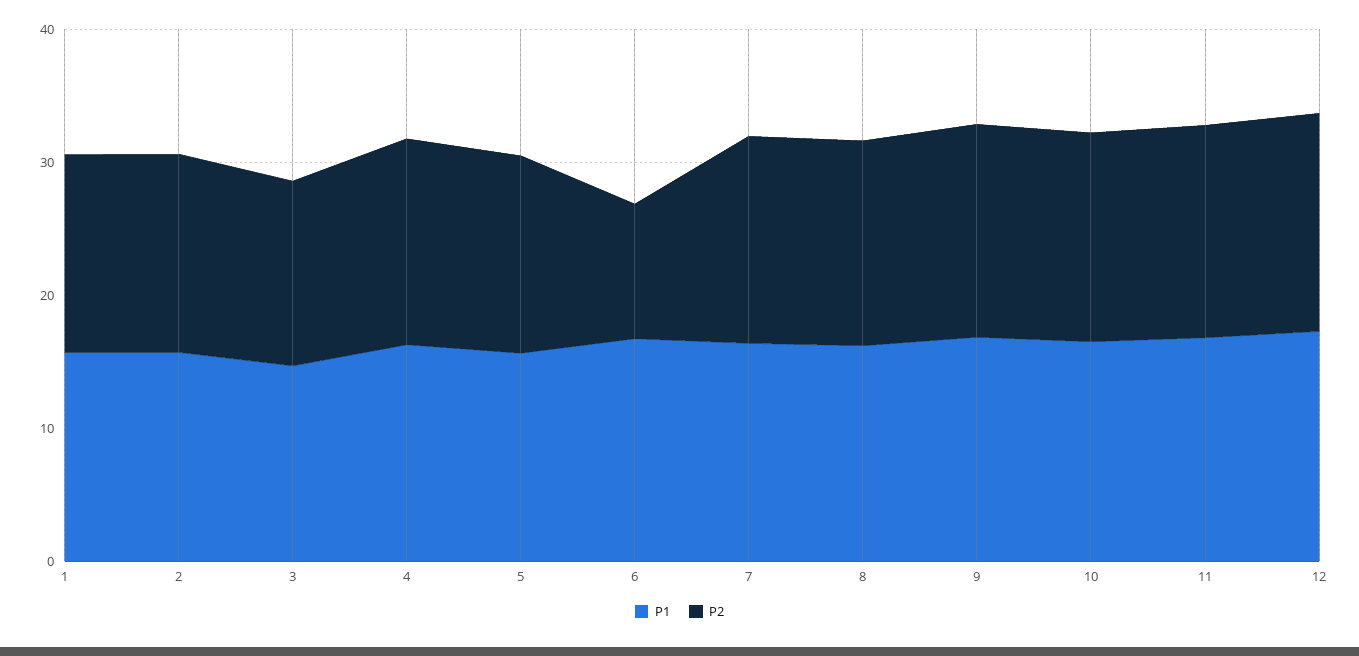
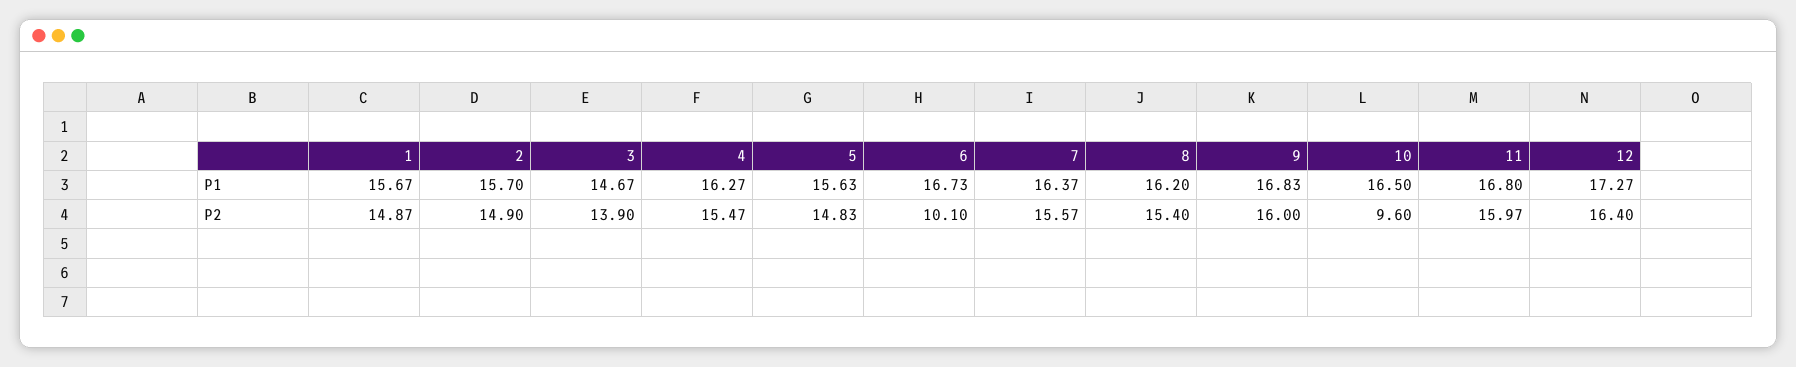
  {
    "P1": {
      "1": 15.67,
      "2": 15.7,
      "3": 14.67,
      "4": 16.27,
      "5": 15.63,
      "6": 16.73,
      "7": 16.37,
      "8": 16.2,
      "9": 16.83,
      "10": 16.5,
      "11": 16.8,
      "12": 17.27
    },
    "P2": {
      "1": 14.87,
      "2": 14.9,
      "3": 13.9,
      "4": 15.47,
      "5": 14.83,
      "6": 10.1,
      "7": 15.57,
      "8": 15.4,
      "9": 16,
-     "10": 16,
+     "10": 9.6,
      "11": 15.97,
      "12": 16.4
    }
  }

